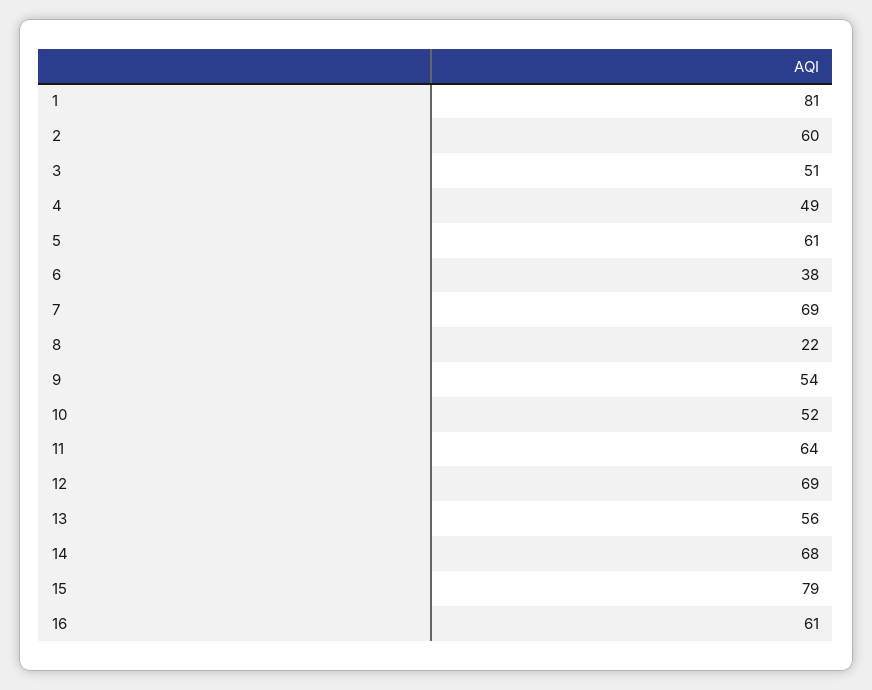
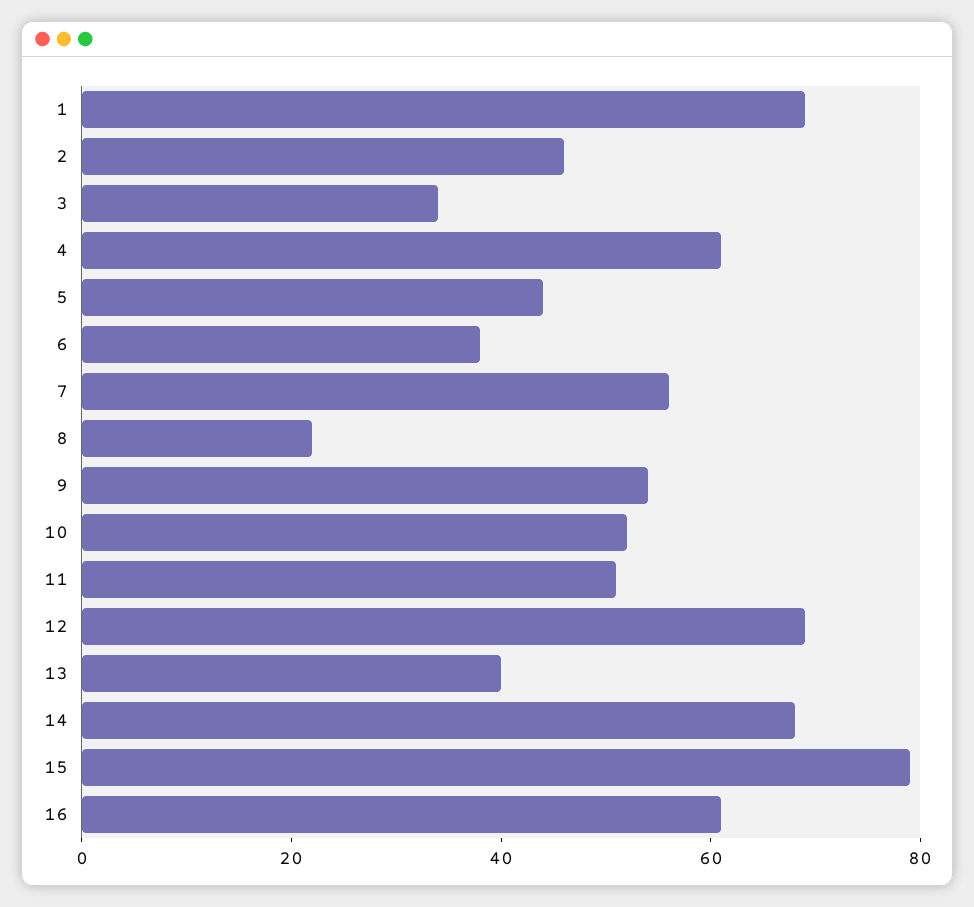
  {
-   "1": 81,
+   "1": 70,
-   "2": 60,
+   "2": 45,
-   "3": 51,
+   "3": 35,
-   "4": 49,
+   "4": 60,
-   "5": 61,
+   "5": 45,
    "6": 38,
-   "7": 69,
+   "7": 55,
    "8": 22,
    "9": 54,
    "10": 52,
-   "11": 64,
+   "11": 50,
    "12": 69,
-   "13": 56,
+   "13": 40,
    "14": 68,
    "15": 79,
    "16": 61
  }

